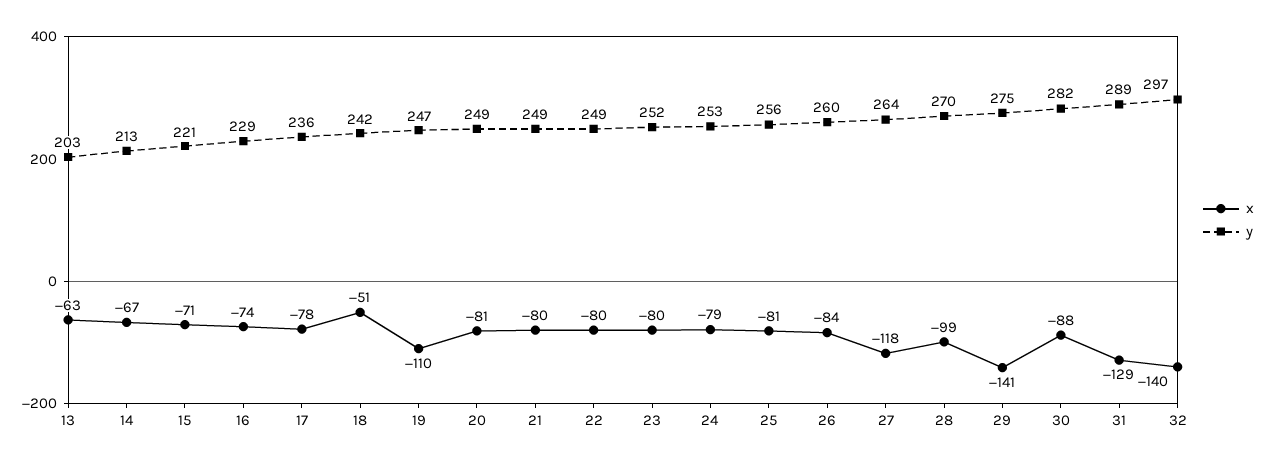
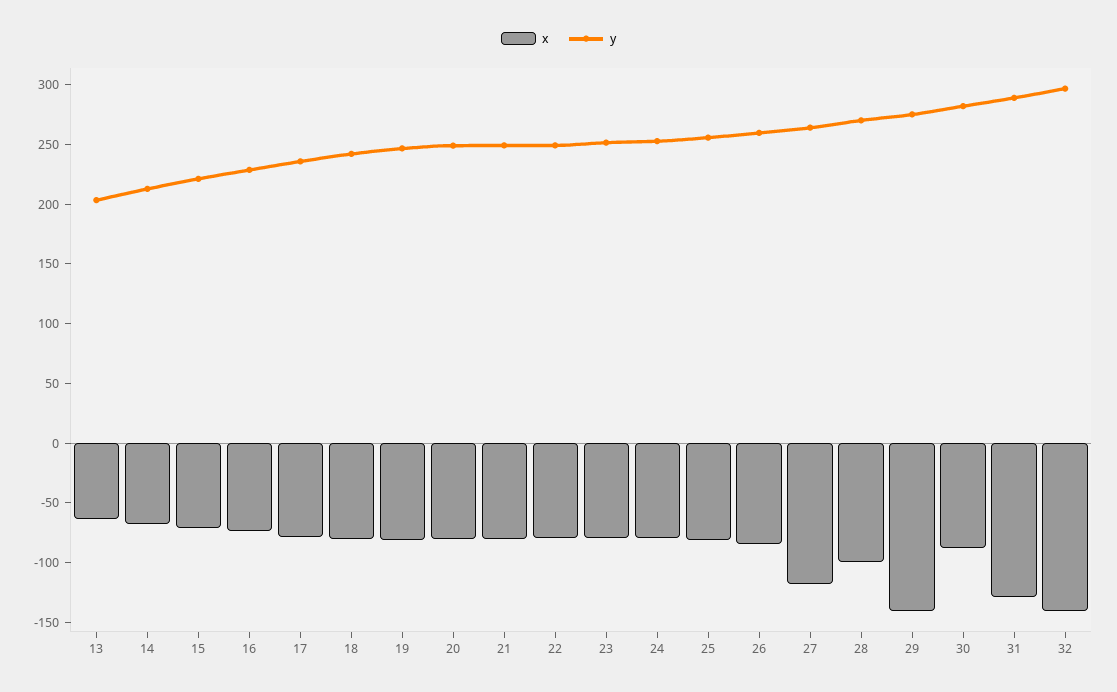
  {
    "x": {
      "13": -63,
      "14": -67,
      "15": -71,
      "16": -74,
      "17": -78,
-     "18": -51,
+     "18": -80,
-     "19": -110,
+     "19": -80,
      "20": -81,
      "21": -80,
      "22": -80,
      "23": -80,
      "24": -79,
      "25": -81,
      "26": -84,
      "27": -118,
      "28": -99,
      "29": -141,
      "30": -88,
      "31": -129,
      "32": -140
    },
    "y": {
      "13": 203,
      "14": 213,
      "15": 221,
      "16": 229,
      "17": 236,
      "18": 242,
      "19": 247,
      "20": 249,
      "21": 249,
      "22": 249,
      "23": 252,
      "24": 253,
      "25": 256,
      "26": 260,
      "27": 264,
      "28": 270,
      "29": 275,
      "30": 282,
      "31": 289,
      "32": 297
    }
  }

